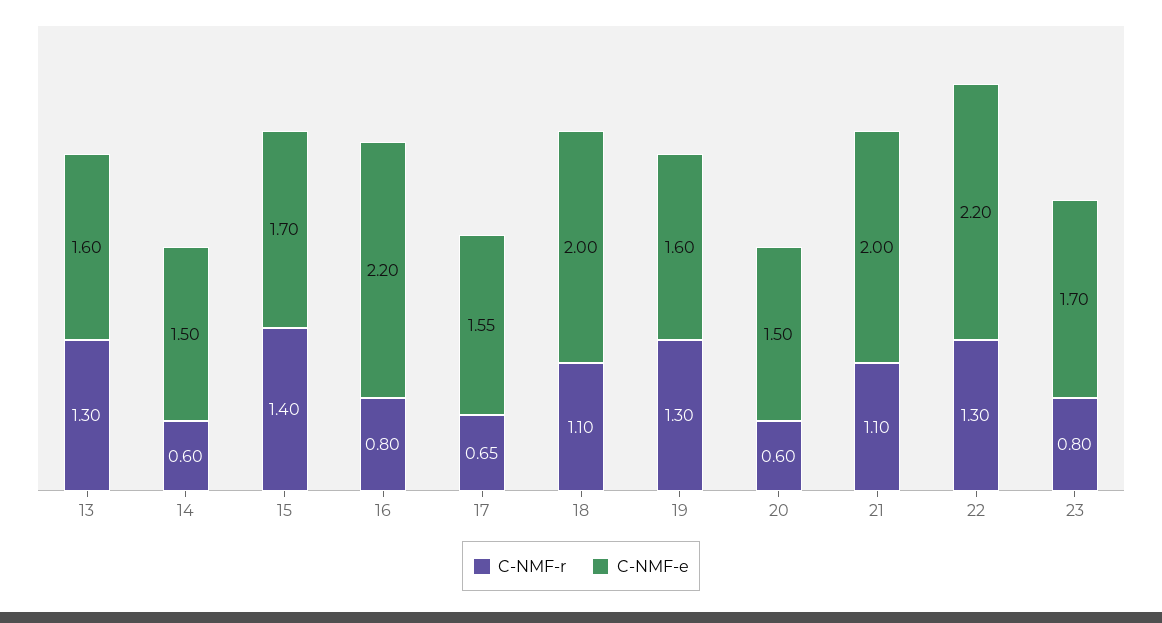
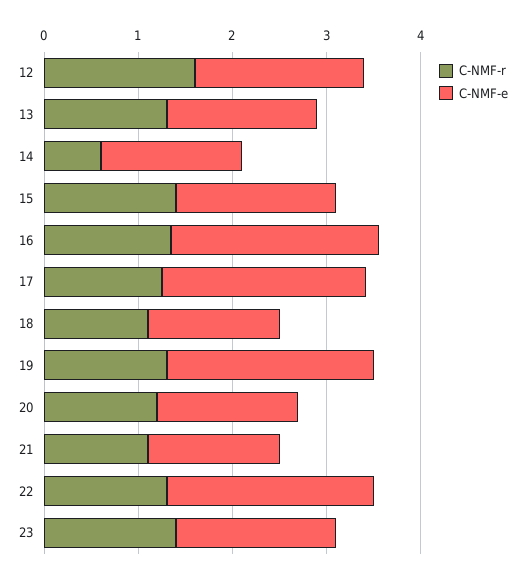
  {
    "C-NMF-r": {
      "13": 1.3,
      "14": 0.6,
      "15": 1.4,
-     "16": 0.8,
+     "16": 1.4,
-     "17": 0.65,
+     "17": 1.2,
      "18": 1.1,
      "19": 1.3,
-     "20": 0.6,
+     "20": 1.2,
      "21": 1.1,
      "22": 1.3,
-     "23": 0.8
+     "23": 1.4,
+     "12": 1.6
    },
    "C-NMF-e": {
      "13": 1.6,
      "14": 1.5,
      "15": 1.7,
      "16": 2.2,
-     "17": 1.55,
+     "17": 2.2,
-     "18": 2,
+     "18": 1.4,
-     "19": 1.6,
+     "19": 2.2,
      "20": 1.5,
-     "21": 2,
+     "21": 1.4,
      "22": 2.2,
-     "23": 1.7
+     "23": 1.7,
+     "12": 1.8
    }
  }

